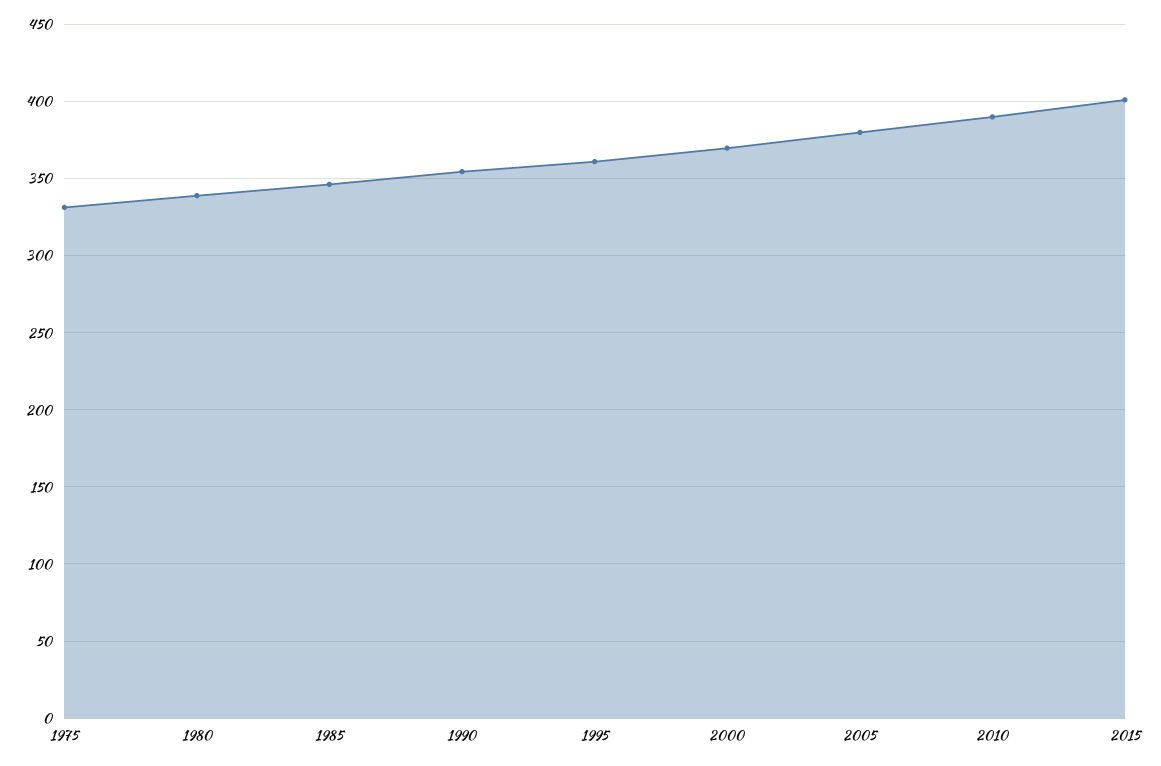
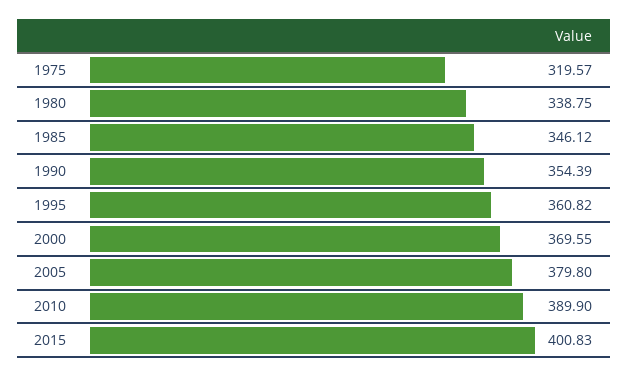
  {
-   "1975": 330,
+   "1975": 319.57,
    "1980": 338.75,
    "1985": 346.12,
    "1990": 354.39,
    "1995": 360.82,
    "2000": 369.55,
    "2005": 379.8,
    "2010": 389.9,
    "2015": 400.83
  }

